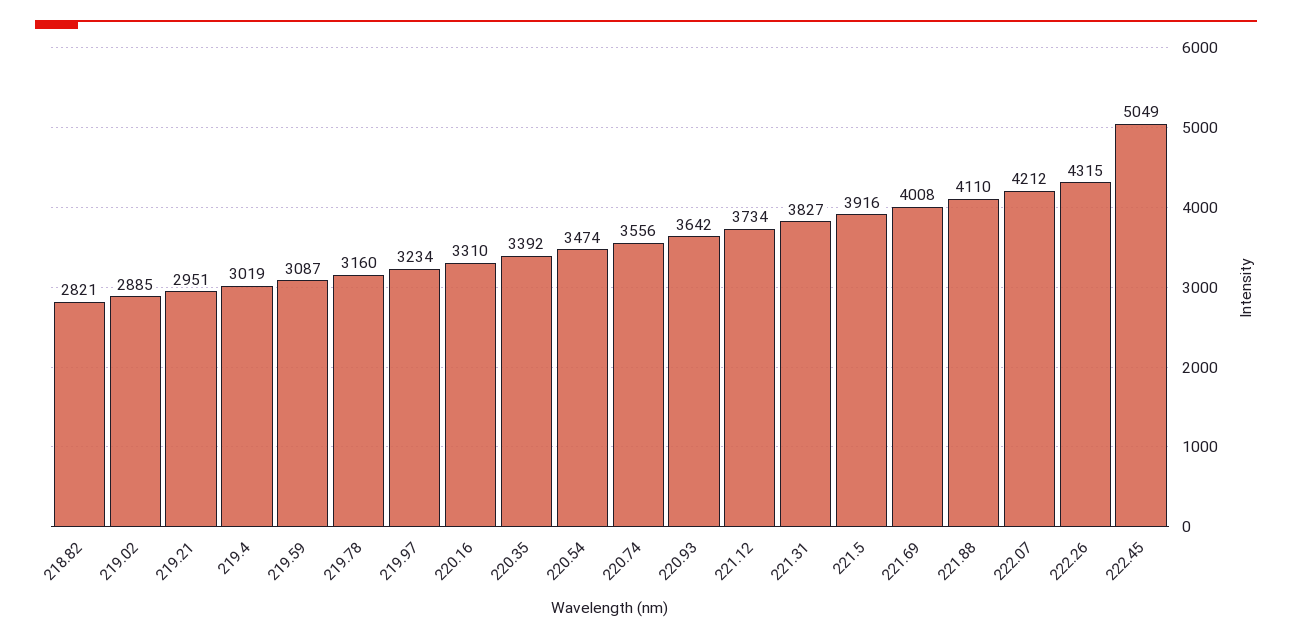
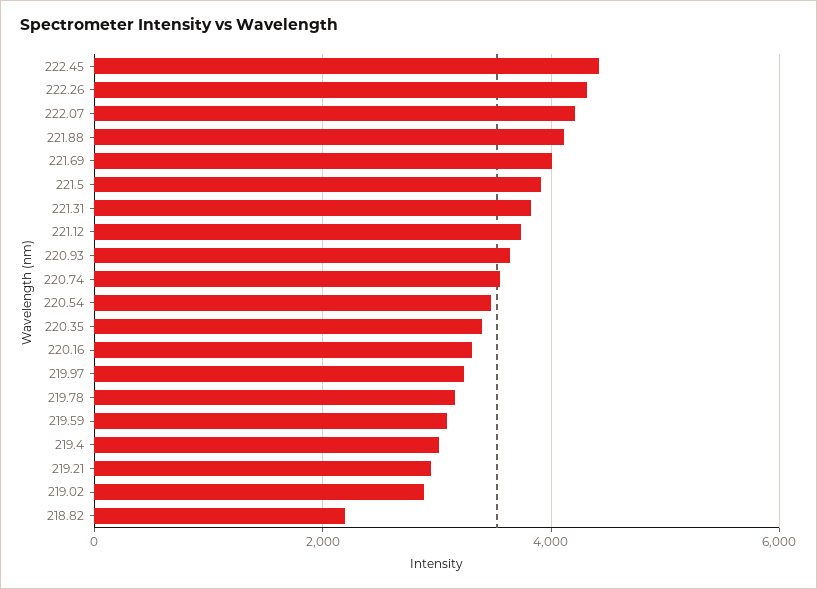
  {
-   "218.82": 2821,
+   "218.82": 2200,
    "219.02": 2885,
    "219.21": 2951,
    "219.4": 3019,
    "219.59": 3087,
    "219.78": 3160,
    "219.97": 3234,
    "220.16": 3310,
    "220.35": 3392,
    "220.54": 3474,
    "220.74": 3556,
    "220.93": 3642,
    "221.12": 3734,
    "221.31": 3827,
    "221.5": 3916,
    "221.69": 4008,
    "221.88": 4110,
    "222.07": 4212,
    "222.26": 4315,
-   "222.45": 5049
+   "222.45": 4400
  }

